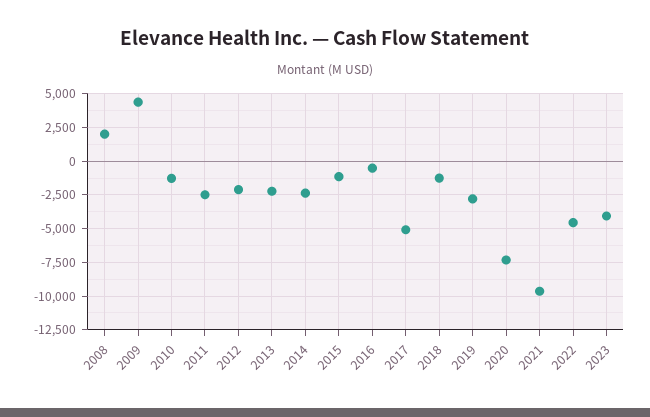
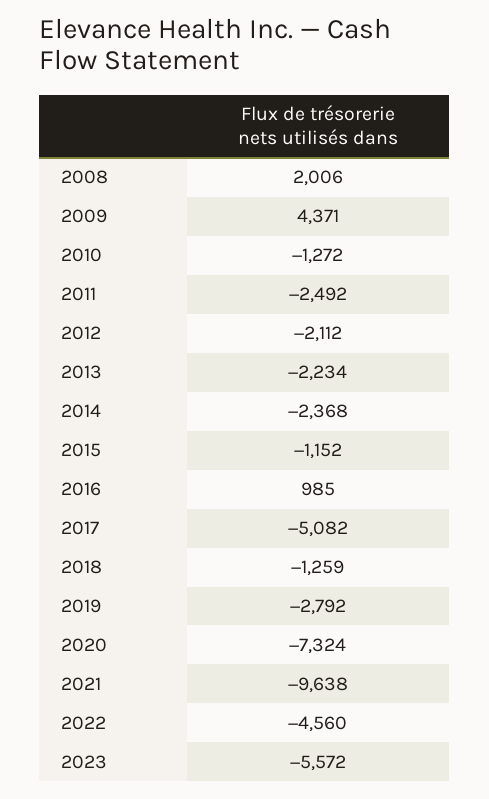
  {
    "2008": 2006,
    "2009": 4371,
    "2010": -1272,
    "2011": -2492,
    "2012": -2112,
    "2013": -2234,
    "2014": -2368,
    "2015": -1152,
-   "2016": -500,
+   "2016": 985,
    "2017": -5082,
    "2018": -1259,
    "2019": -2792,
    "2020": -7324,
    "2021": -9638,
    "2022": -4560,
-   "2023": -4000
+   "2023": -5572
  }

